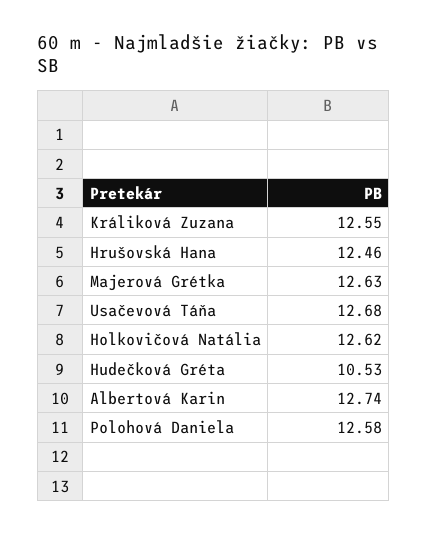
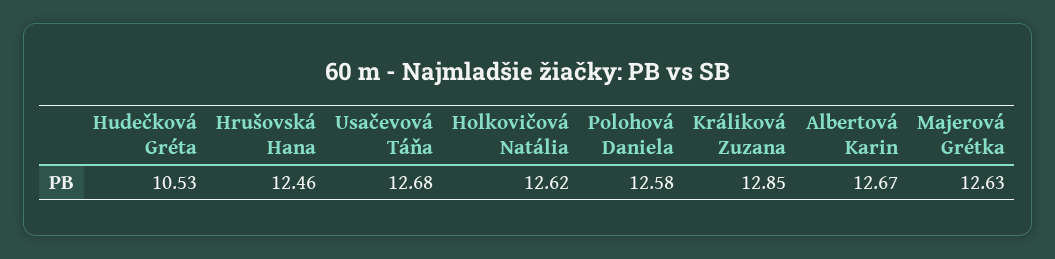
  {
-   "Králiková Zuzana": 12.55,
+   "Králiková Zuzana": 12.85,
    "Hrušovská Hana": 12.46,
    "Majerová Grétka": 12.63,
    "Usačevová Táňa": 12.68,
    "Holkovičová Natália": 12.62,
    "Hudečková Gréta": 10.53,
-   "Albertová Karin": 12.74,
+   "Albertová Karin": 12.67,
    "Polohová Daniela": 12.58
  }

